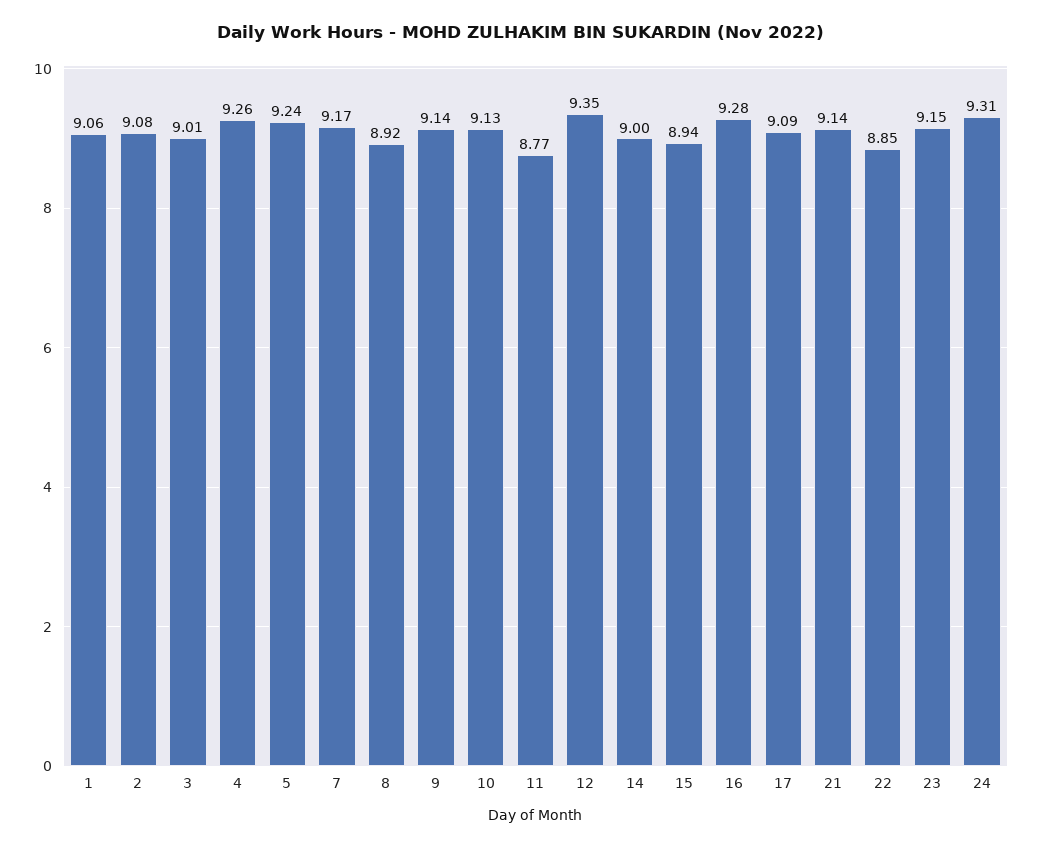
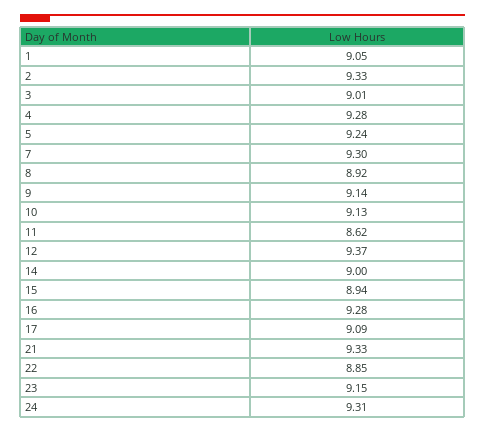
  {
-   "1": 9.06,
+   "1": 9.05,
-   "2": 9.08,
+   "2": 9.33,
    "3": 9.01,
-   "4": 9.26,
+   "4": 9.28,
    "5": 9.24,
-   "7": 9.17,
+   "7": 9.3,
    "8": 8.92,
    "9": 9.14,
    "10": 9.13,
-   "11": 8.77,
+   "11": 8.62,
-   "12": 9.35,
+   "12": 9.37,
    "14": 9,
    "15": 8.94,
    "16": 9.28,
    "17": 9.09,
-   "21": 9.14,
+   "21": 9.33,
    "22": 8.85,
    "23": 9.15,
    "24": 9.31
  }

